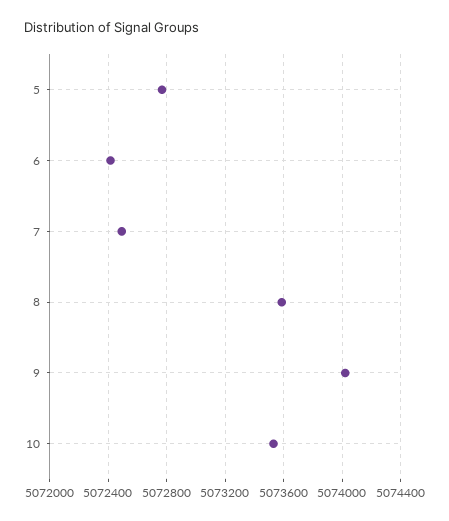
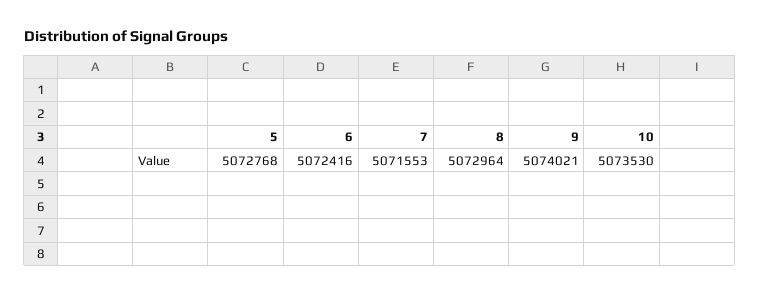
  {
    "5": 5072768,
    "6": 5072416,
-   "7": 5072500,
+   "7": 5071553,
-   "8": 5073600,
+   "8": 5072964,
    "9": 5074021,
    "10": 5073530
  }

